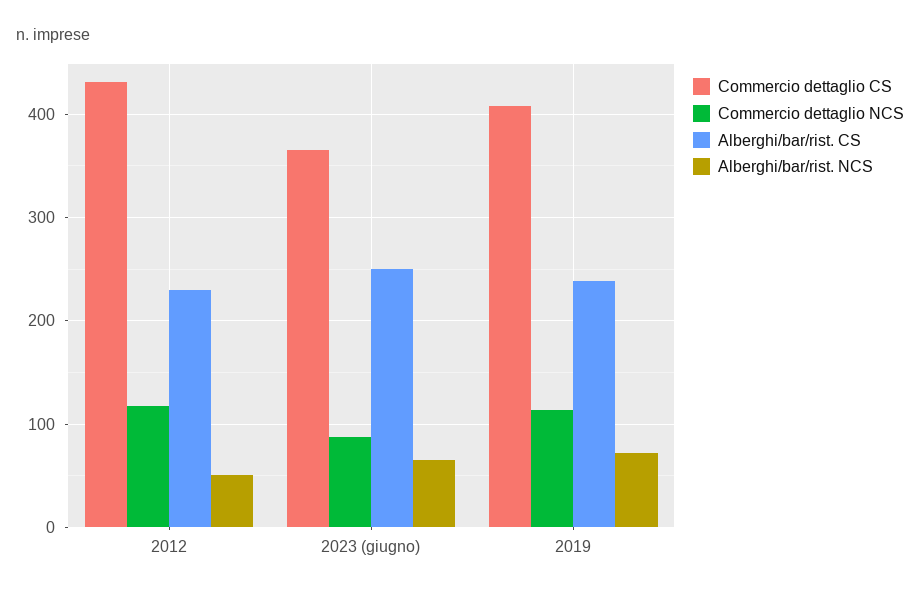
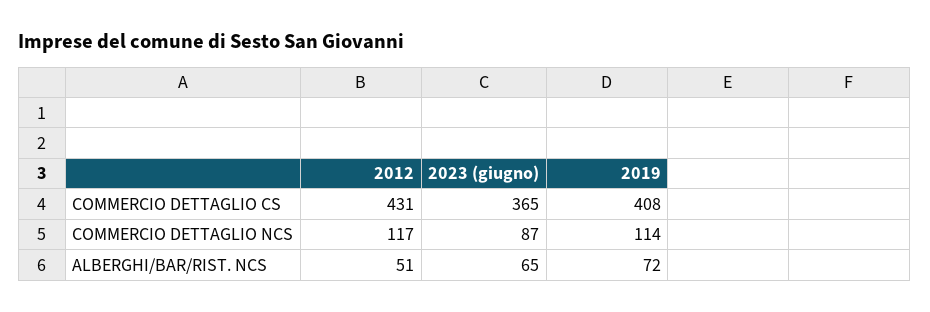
  {
    "Commercio dettaglio CS": {
      "2012": 431,
      "2023 (giugno)": 365,
      "2019": 408
    },
    "Commercio dettaglio NCS": {
      "2012": 117,
      "2023 (giugno)": 87,
      "2019": 114
    },
-   "Alberghi/bar/rist. CS": {
-     "2012": 230,
-     "2023 (giugno)": 250,
-     "2019": 240
-   },
    "Alberghi/bar/rist. NCS": {
      "2012": 51,
      "2023 (giugno)": 65,
      "2019": 72
    }
  }

